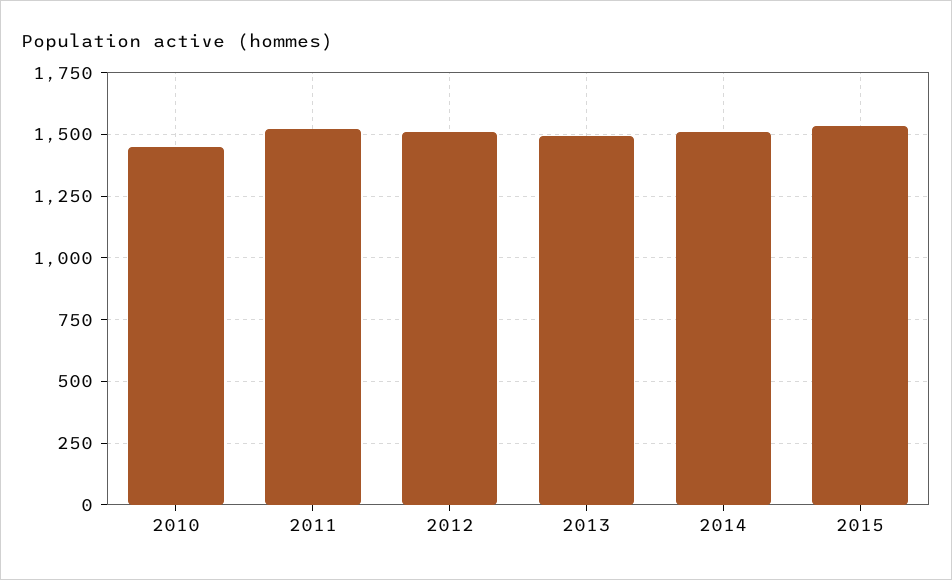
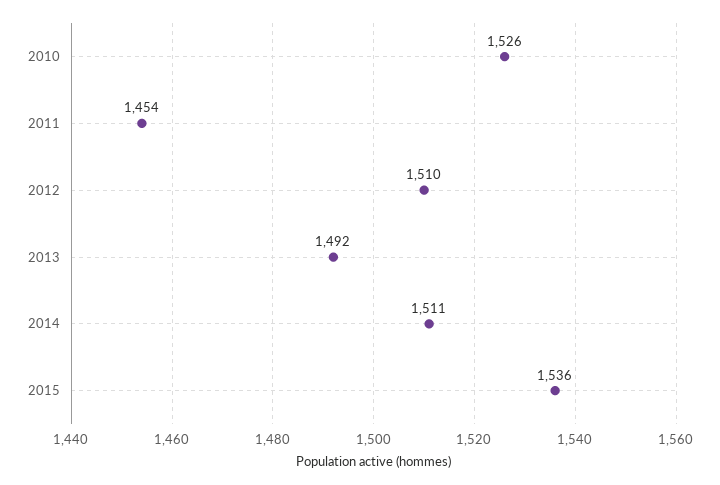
  {
-   "2010": 1450,
+   "2010": 1526,
-   "2011": 1525,
+   "2011": 1454,
    "2012": 1510,
    "2013": 1492,
    "2014": 1511,
    "2015": 1536
  }

